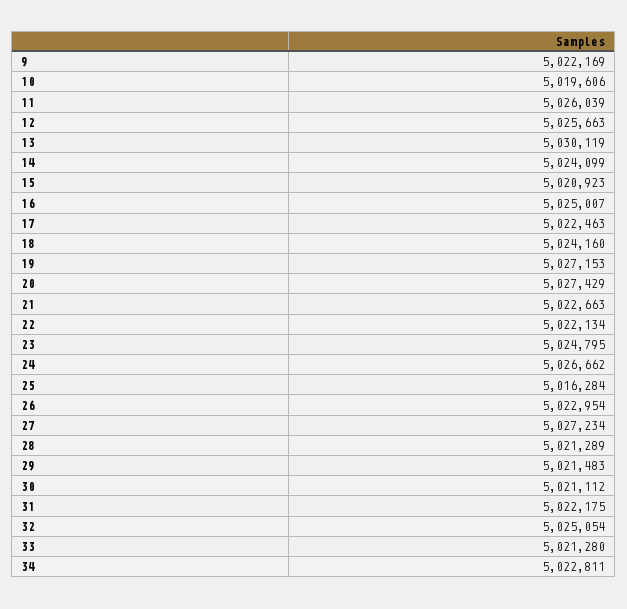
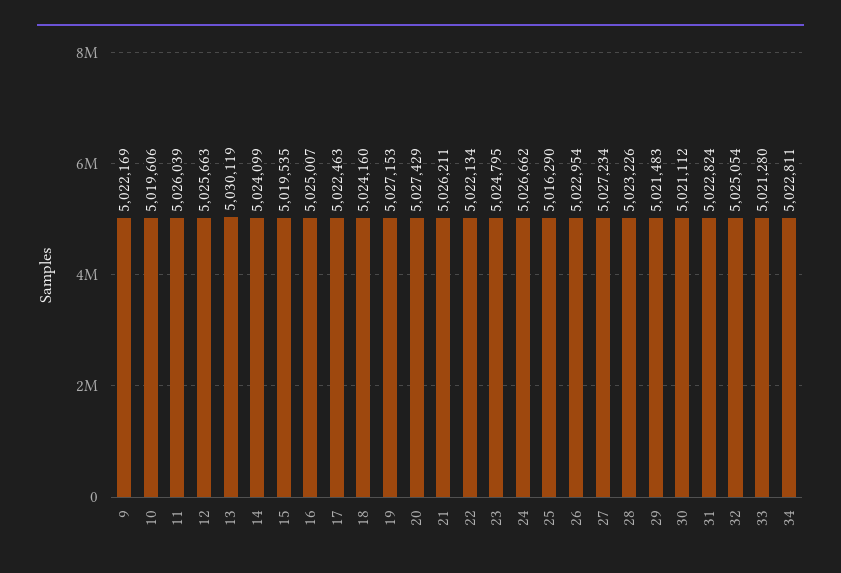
  {
    "9": 5022169,
    "10": 5019606,
    "11": 5026039,
    "12": 5025663,
    "13": 5030119,
    "14": 5024099,
-   "15": 5020923,
+   "15": 5019535,
    "16": 5025007,
    "17": 5022463,
    "18": 5024160,
    "19": 5027153,
    "20": 5027429,
-   "21": 5022663,
+   "21": 5026211,
    "22": 5022134,
    "23": 5024795,
    "24": 5026662,
-   "25": 5016284,
+   "25": 5016290,
    "26": 5022954,
    "27": 5027234,
-   "28": 5021289,
+   "28": 5023226,
    "29": 5021483,
    "30": 5021112,
-   "31": 5022175,
+   "31": 5022824,
    "32": 5025054,
    "33": 5021280,
    "34": 5022811
  }

